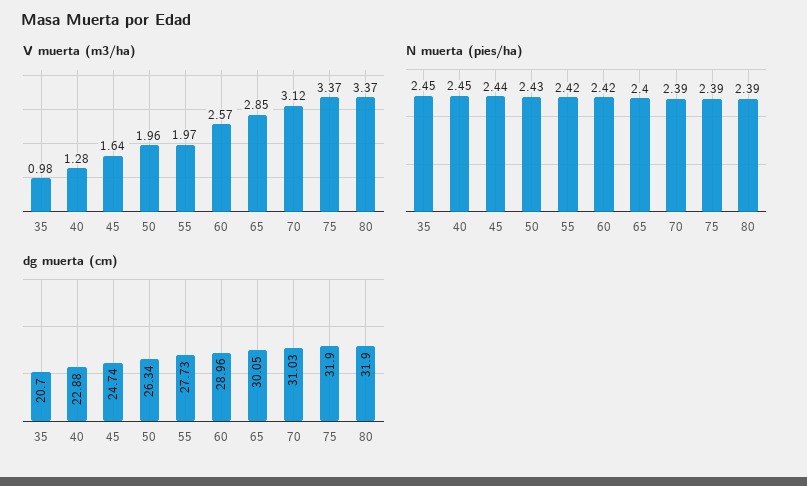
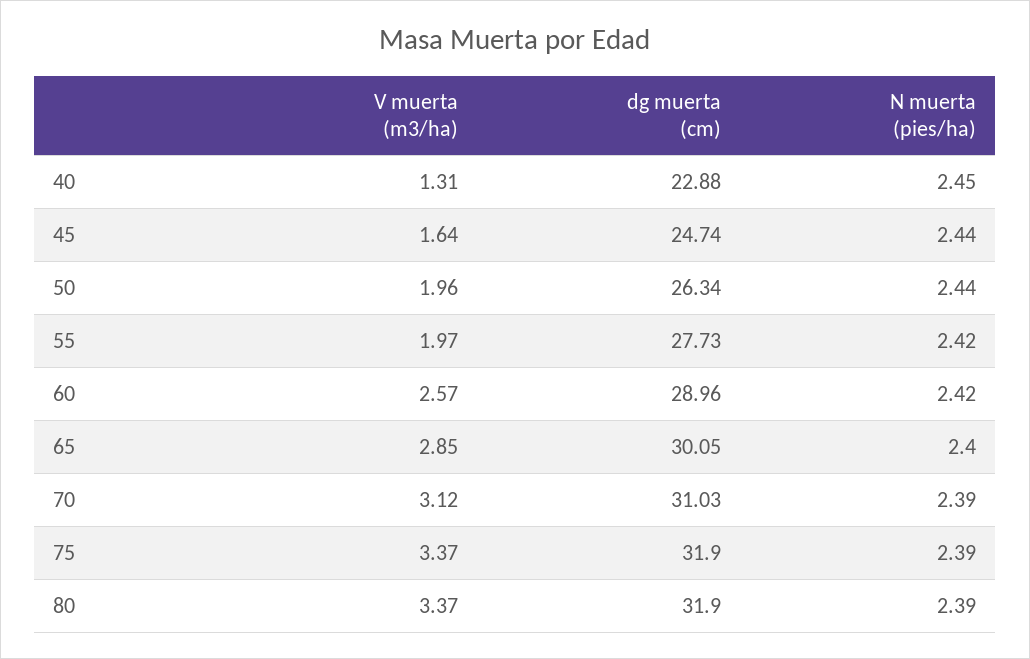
  {
    "V muerta (m3/ha)": {
-     "35": 0.98,
-     "40": 1.28,
+     "40": 1.31,
      "45": 1.64,
      "50": 1.96,
      "55": 1.97,
      "60": 2.57,
      "65": 2.85,
      "70": 3.12,
      "75": 3.37,
      "80": 3.37
    },
    "N muerta (pies/ha)": {
-     "35": 2.45,
      "40": 2.45,
      "45": 2.44,
-     "50": 2.43,
+     "50": 2.44,
      "55": 2.42,
      "60": 2.42,
      "65": 2.4,
      "70": 2.39,
      "75": 2.39,
      "80": 2.39
    },
    "dg muerta (cm)": {
-     "35": 20.7,
      "40": 22.88,
      "45": 24.74,
      "50": 26.34,
      "55": 27.73,
      "60": 28.96,
      "65": 30.05,
      "70": 31.03,
      "75": 31.9,
      "80": 31.9
    }
  }

